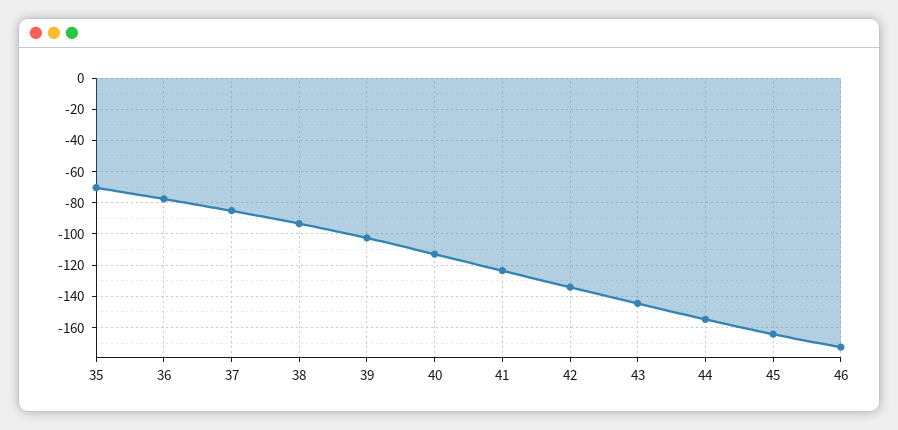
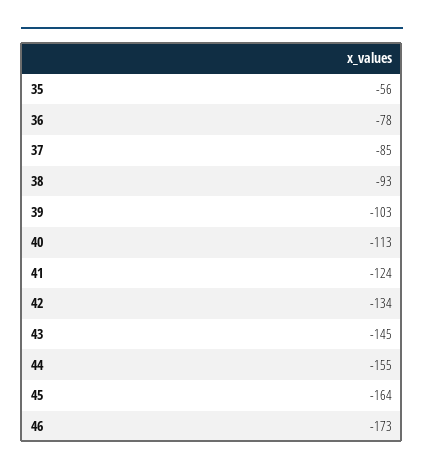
  {
-   "35": -70,
+   "35": -56,
    "36": -78,
    "37": -85,
    "38": -93,
    "39": -103,
    "40": -113,
    "41": -124,
    "42": -134,
    "43": -145,
    "44": -155,
    "45": -164,
    "46": -173
  }

